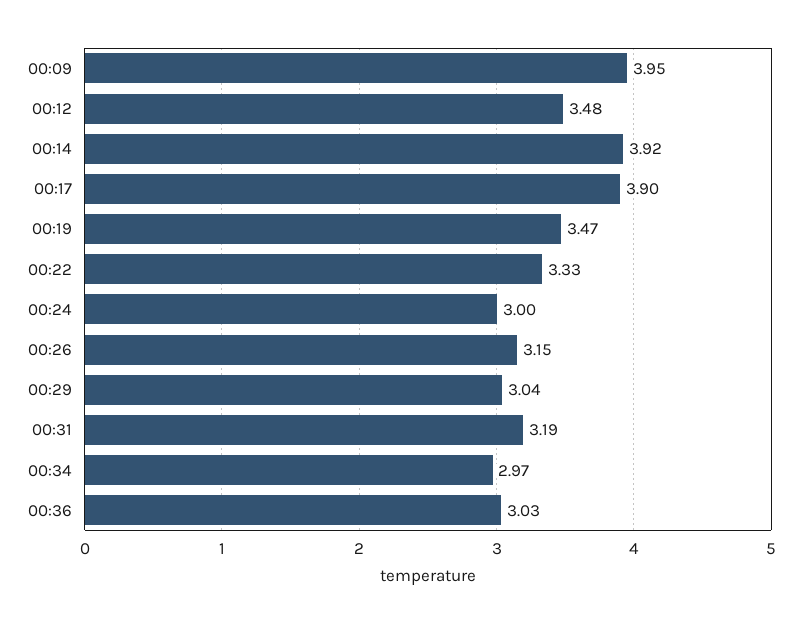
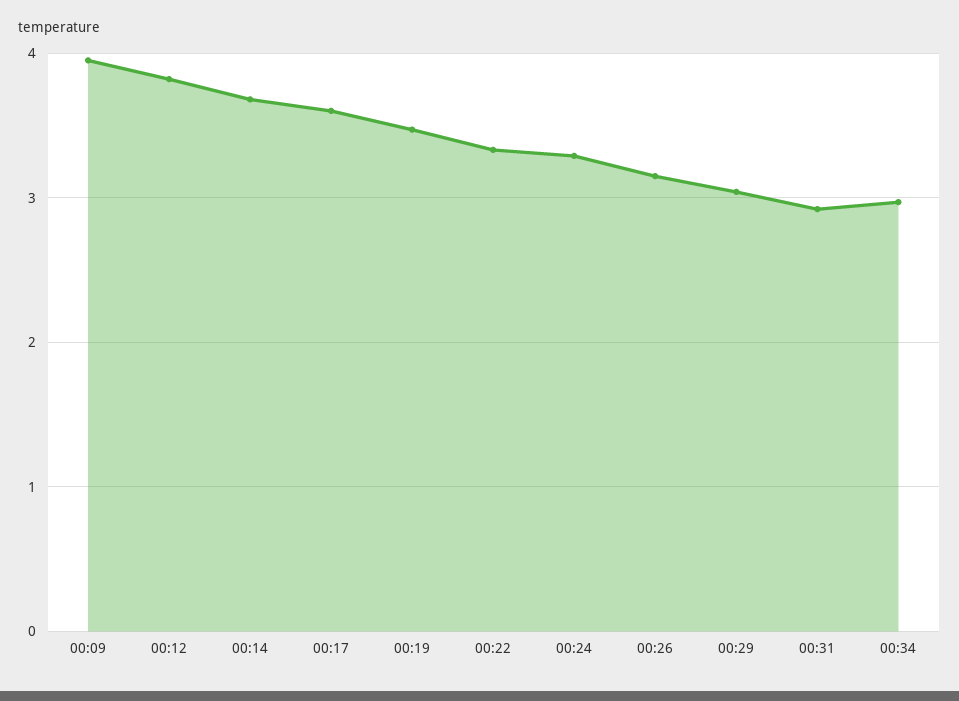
  {
    "00:09": 3.95,
-   "00:12": 3.48,
+   "00:12": 3.8,
-   "00:14": 3.92,
+   "00:14": 3.7,
-   "00:17": 3.9,
+   "00:17": 3.6,
    "00:19": 3.47,
    "00:22": 3.33,
-   "00:24": 3,
+   "00:24": 3.3,
    "00:26": 3.15,
    "00:29": 3.04,
-   "00:31": 3.19,
+   "00:31": 2.9,
-   "00:34": 2.97,
+   "00:34": 2.97
-   "00:36": 3.03
  }

